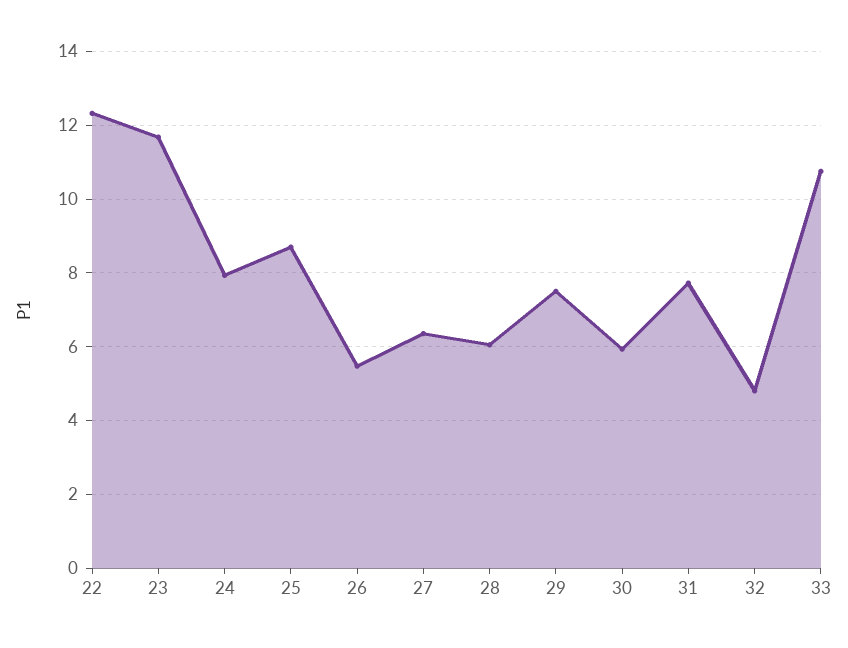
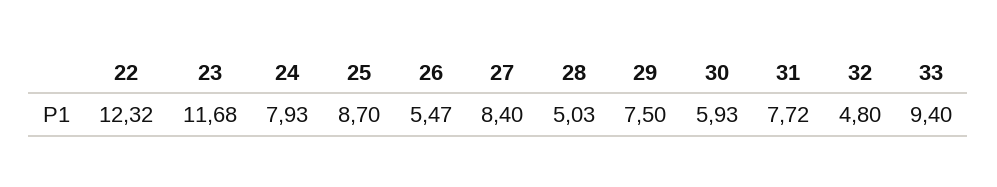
  {
    "22": 12.32,
    "23": 11.68,
    "24": 7.93,
    "25": 8.7,
    "26": 5.47,
-   "27": 6.4,
+   "27": 8.4,
-   "28": 6,
+   "28": 5.03,
    "29": 7.5,
    "30": 5.93,
    "31": 7.72,
    "32": 4.8,
-   "33": 10.8
+   "33": 9.4
  }

